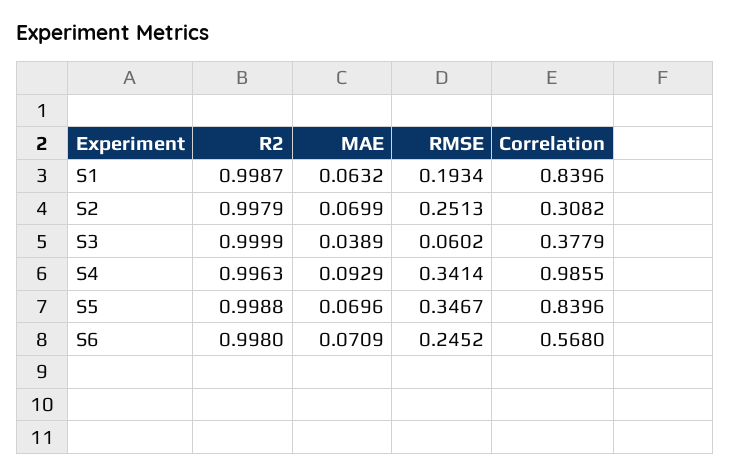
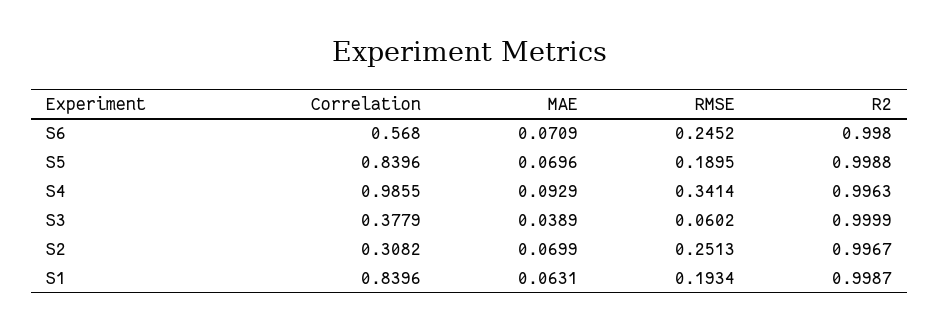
  {
    "R2": {
      "S1": 0.9987,
-     "S2": 0.9979,
+     "S2": 0.9967,
      "S3": 0.9999,
      "S4": 0.9963,
      "S5": 0.9988,
      "S6": 0.998
    },
    "MAE": {
-     "S1": 0.0632,
+     "S1": 0.0631,
      "S2": 0.0699,
      "S3": 0.0389,
      "S4": 0.0929,
      "S5": 0.0696,
      "S6": 0.0709
    },
    "RMSE": {
      "S1": 0.1934,
      "S2": 0.2513,
      "S3": 0.0602,
      "S4": 0.3414,
-     "S5": 0.3467,
+     "S5": 0.1895,
      "S6": 0.2452
    },
    "Correlation": {
      "S1": 0.8396,
      "S2": 0.3082,
      "S3": 0.3779,
      "S4": 0.9855,
      "S5": 0.8396,
      "S6": 0.568
    }
  }

